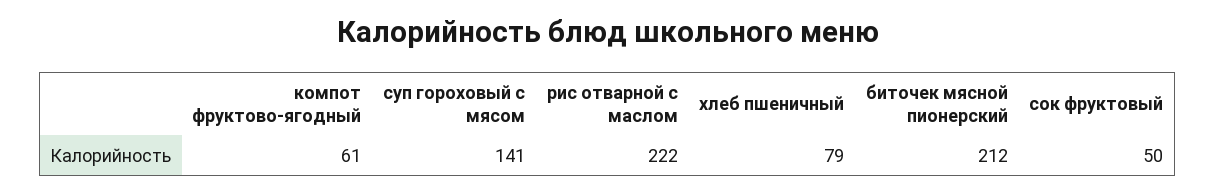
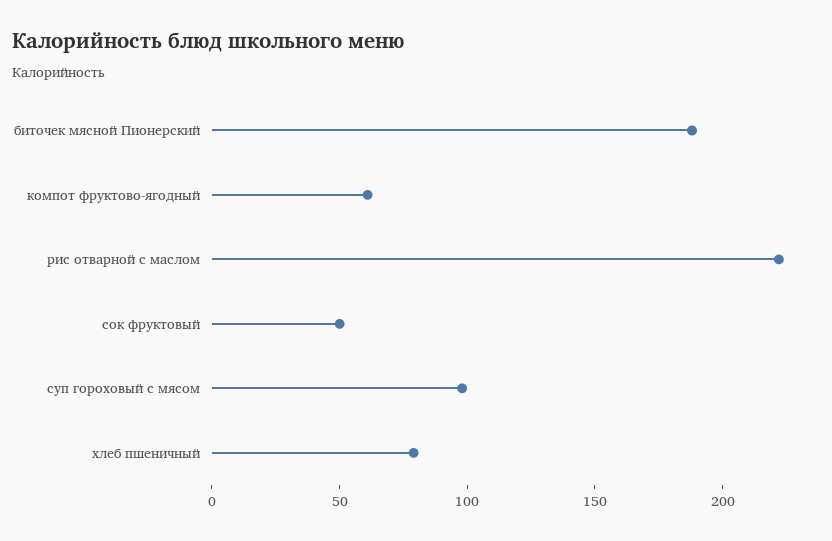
  {
    "компот фруктово-ягодный": 61,
-   "суп гороховый с мясом": 141,
+   "суп гороховый с мясом": 100,
    "рис отварной с маслом": 222,
    "хлеб пшеничный": 79,
-   "биточек мясной пионерский": 212,
+   "биточек мясной пионерский": 190,
    "сок фруктовый": 50
  }

